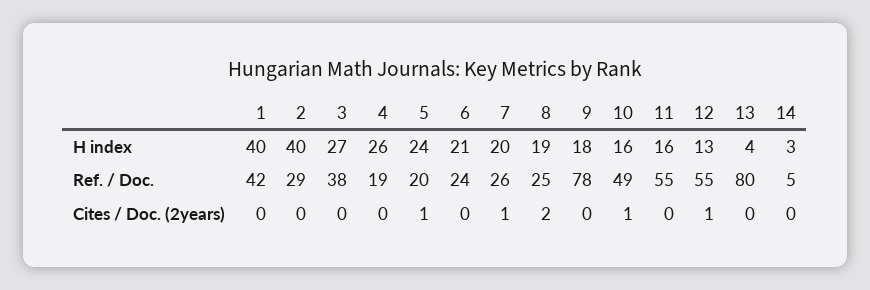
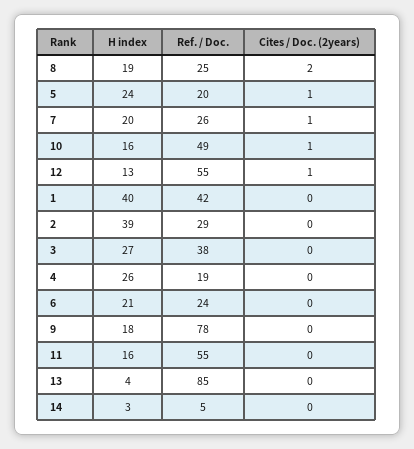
  {
    "1": {
      "H index": 40,
      "Ref. / Doc.": 42,
      "Cites / Doc. (2years)": 0
    },
    "2": {
-     "H index": 40,
+     "H index": 39,
      "Ref. / Doc.": 29,
      "Cites / Doc. (2years)": 0
    },
    "3": {
      "H index": 27,
      "Ref. / Doc.": 38,
      "Cites / Doc. (2years)": 0
    },
    "4": {
      "H index": 26,
      "Ref. / Doc.": 19,
      "Cites / Doc. (2years)": 0
    },
    "5": {
      "H index": 24,
      "Ref. / Doc.": 20,
      "Cites / Doc. (2years)": 1
    },
    "6": {
      "H index": 21,
      "Ref. / Doc.": 24,
      "Cites / Doc. (2years)": 0
    },
    "7": {
      "H index": 20,
      "Ref. / Doc.": 26,
      "Cites / Doc. (2years)": 1
    },
    "8": {
      "H index": 19,
      "Ref. / Doc.": 25,
      "Cites / Doc. (2years)": 2
    },
    "9": {
      "H index": 18,
      "Ref. / Doc.": 78,
      "Cites / Doc. (2years)": 0
    },
    "10": {
      "H index": 16,
      "Ref. / Doc.": 49,
      "Cites / Doc. (2years)": 1
    },
    "11": {
      "H index": 16,
      "Ref. / Doc.": 55,
      "Cites / Doc. (2years)": 0
    },
    "12": {
      "H index": 13,
      "Ref. / Doc.": 55,
      "Cites / Doc. (2years)": 1
    },
    "13": {
      "H index": 4,
-     "Ref. / Doc.": 80,
+     "Ref. / Doc.": 85,
      "Cites / Doc. (2years)": 0
    },
    "14": {
      "H index": 3,
      "Ref. / Doc.": 5,
      "Cites / Doc. (2years)": 0
    }
  }

